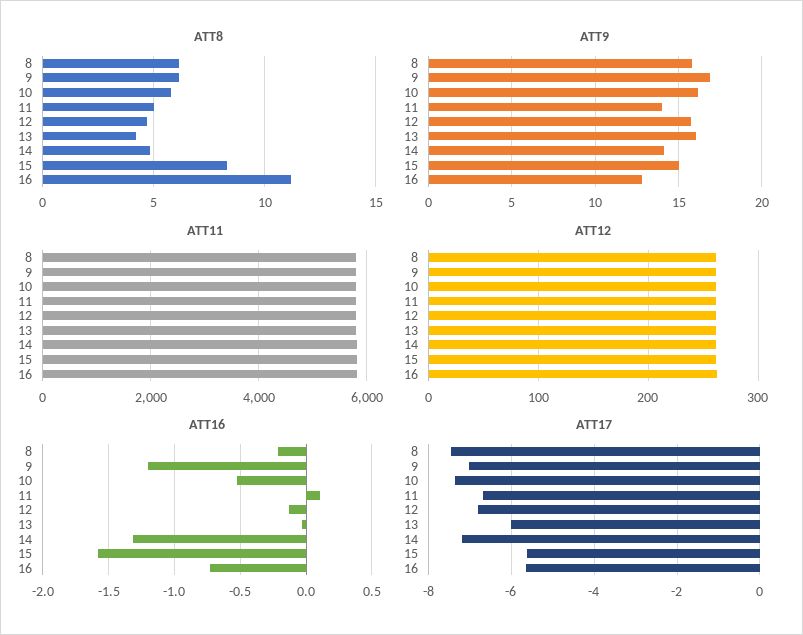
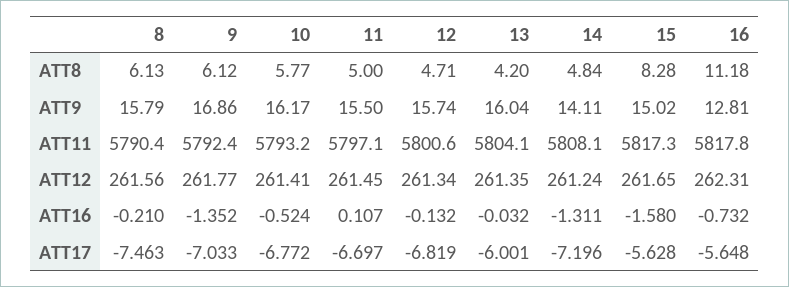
  {
    "ATT8": {
      "8": 6.13,
      "9": 6.12,
      "10": 5.77,
      "11": 5,
      "12": 4.71,
      "13": 4.2,
      "14": 4.84,
      "15": 8.28,
      "16": 11.18
    },
    "ATT9": {
      "8": 15.79,
      "9": 16.86,
      "10": 16.17,
-     "11": 14,
+     "11": 15.5,
      "12": 15.74,
      "13": 16.04,
      "14": 14.11,
      "15": 15.02,
      "16": 12.81
    },
    "ATT11": {
      "8": 5790.4,
      "9": 5792.4,
      "10": 5793.2,
      "11": 5797.1,
      "12": 5800.6,
      "13": 5804.1,
      "14": 5808.1,
      "15": 5817.3,
      "16": 5817.8
    },
    "ATT12": {
      "8": 261.56,
      "9": 261.77,
      "10": 261.41,
      "11": 261.45,
      "12": 261.34,
      "13": 261.35,
      "14": 261.24,
      "15": 261.65,
      "16": 262.31
    },
    "ATT16": {
      "8": -0.21,
-     "9": -1.2,
+     "9": -1.352,
      "10": -0.524,
      "11": 0.107,
      "12": -0.132,
      "13": -0.032,
      "14": -1.311,
      "15": -1.58,
      "16": -0.732
    },
    "ATT17": {
      "8": -7.463,
      "9": -7.033,
-     "10": -7.4,
+     "10": -6.772,
      "11": -6.697,
      "12": -6.819,
      "13": -6.001,
      "14": -7.196,
      "15": -5.628,
      "16": -5.648
    }
  }

